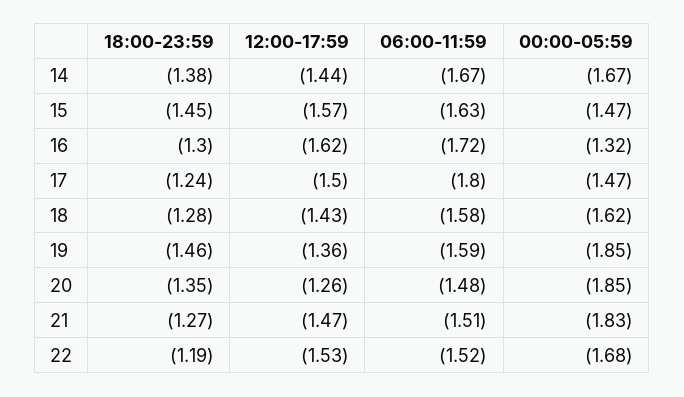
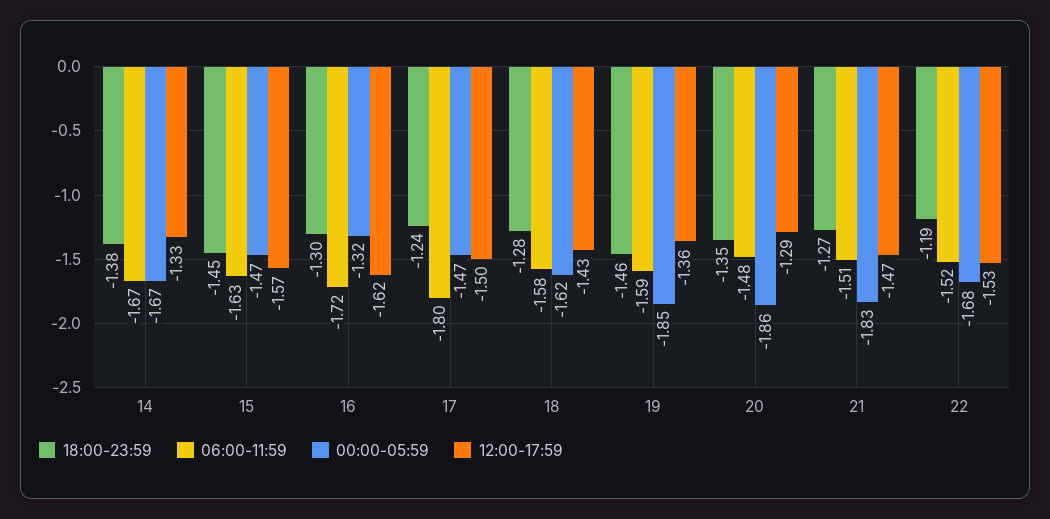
  {
    "18:00-23:59": {
      "14": -1.38,
      "15": -1.45,
      "16": -1.3,
      "17": -1.24,
      "18": -1.28,
      "19": -1.46,
      "20": -1.35,
      "21": -1.27,
      "22": -1.19
    },
    "12:00-17:59": {
-     "14": -1.44,
+     "14": -1.33,
      "15": -1.57,
      "16": -1.62,
      "17": -1.5,
      "18": -1.43,
      "19": -1.36,
-     "20": -1.26,
+     "20": -1.29,
      "21": -1.47,
      "22": -1.53
    },
    "06:00-11:59": {
      "14": -1.67,
      "15": -1.63,
      "16": -1.72,
      "17": -1.8,
      "18": -1.58,
      "19": -1.59,
      "20": -1.48,
      "21": -1.51,
      "22": -1.52
    },
    "00:00-05:59": {
      "14": -1.67,
      "15": -1.47,
      "16": -1.32,
      "17": -1.47,
      "18": -1.62,
      "19": -1.85,
-     "20": -1.85,
+     "20": -1.86,
      "21": -1.83,
      "22": -1.68
    }
  }

